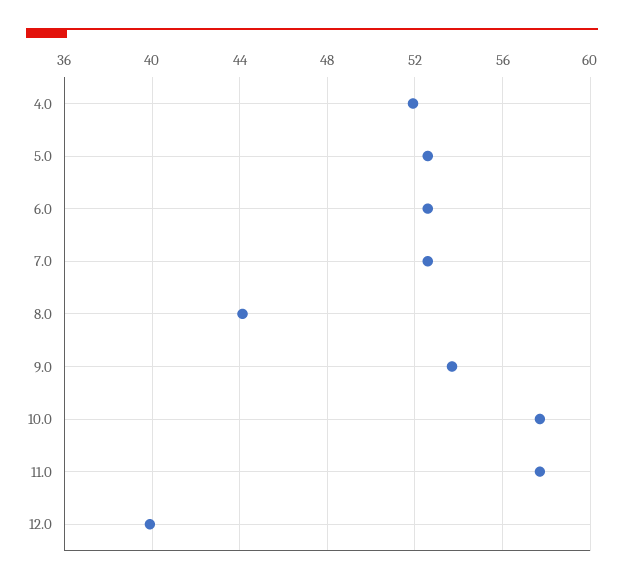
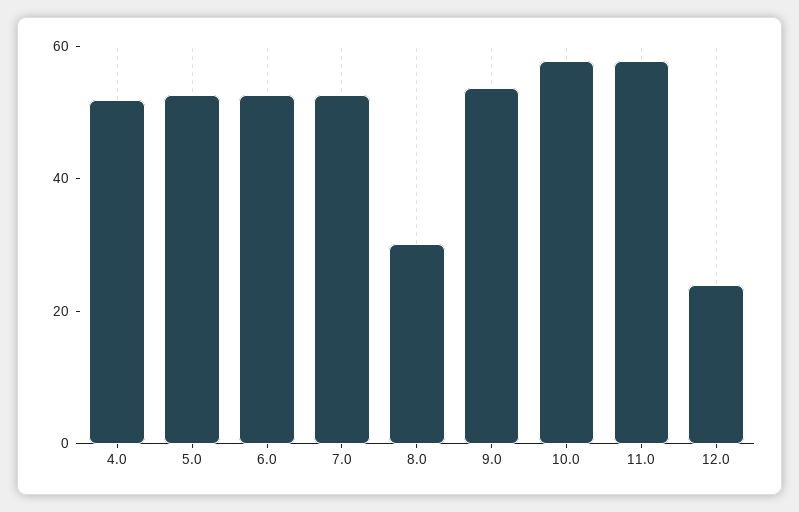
  {
    "4.0": 52,
    "5.0": 52.5,
    "6.0": 52.5,
    "7.0": 52.5,
-   "8.0": 44,
+   "8.0": 30,
    "9.0": 53.5,
    "10.0": 57.5,
    "11.0": 57.5,
-   "12.0": 40
+   "12.0": 25
  }

